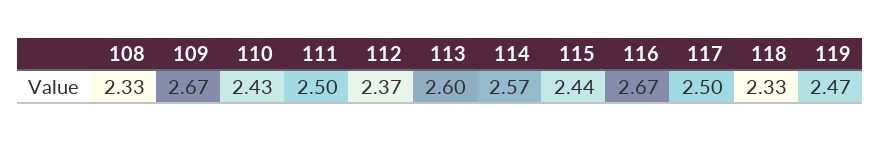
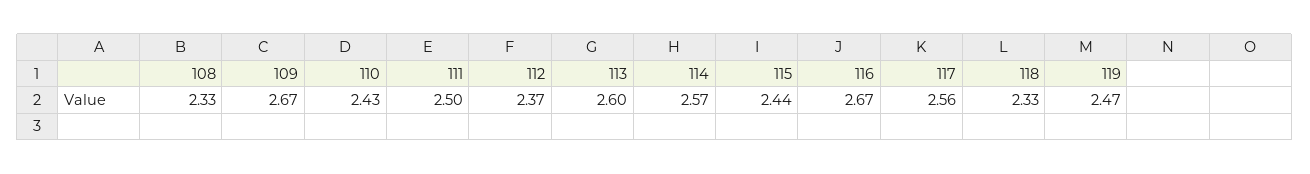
  {
    "108": 2.33,
    "109": 2.67,
    "110": 2.43,
    "111": 2.5,
    "112": 2.37,
    "113": 2.6,
    "114": 2.57,
    "115": 2.44,
    "116": 2.67,
-   "117": 2.5,
+   "117": 2.56,
    "118": 2.33,
    "119": 2.47
  }

